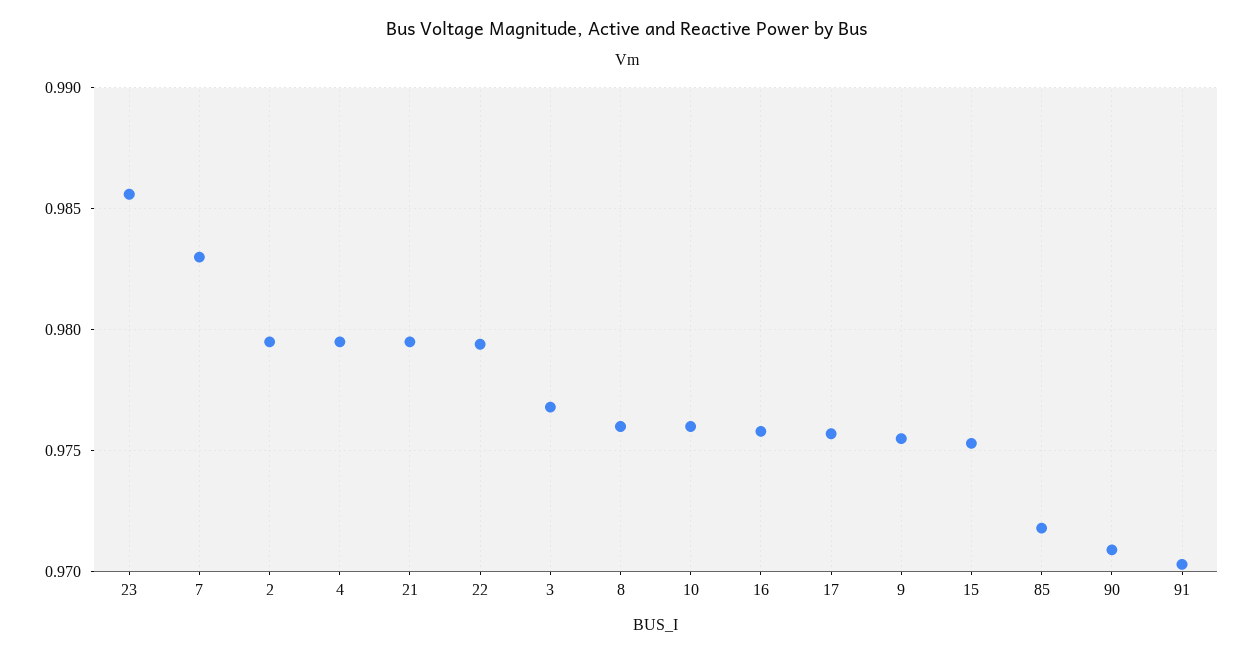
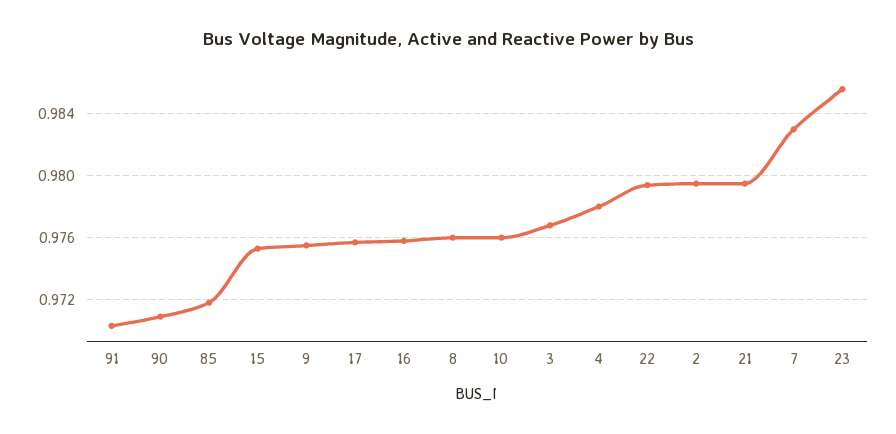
  {
    "23": 0.9855,
    "7": 0.983,
    "2": 0.9795,
-   "4": 0.9795,
+   "4": 0.978,
    "21": 0.9795,
    "22": 0.9795,
    "3": 0.977,
    "8": 0.976,
    "10": 0.976,
    "16": 0.976,
    "17": 0.9755,
    "9": 0.9755,
    "15": 0.9755,
    "85": 0.972,
    "90": 0.971,
    "91": 0.9705
  }

